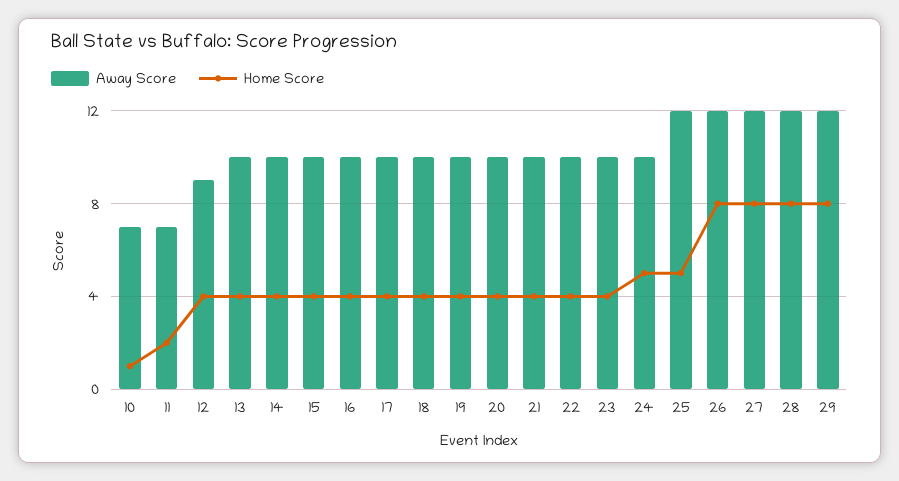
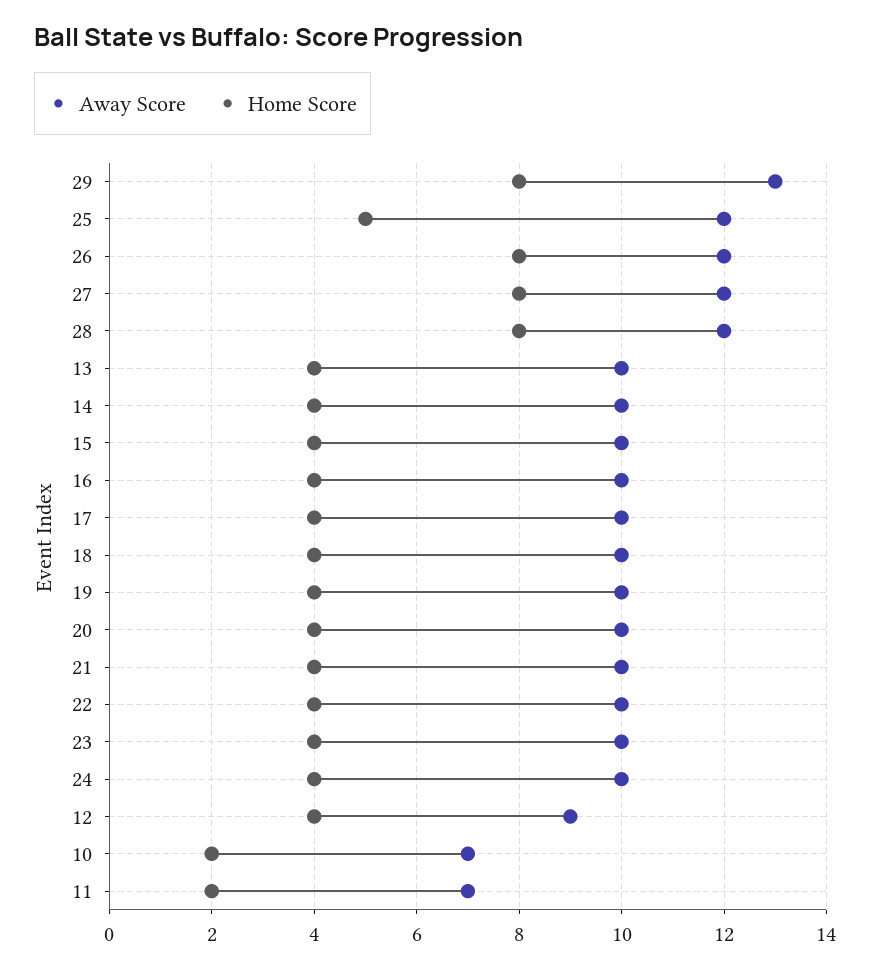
  {
    "Away Score": {
      "10": 7,
      "11": 7,
      "12": 9,
      "13": 10,
      "14": 10,
      "15": 10,
      "16": 10,
      "17": 10,
      "18": 10,
      "19": 10,
      "20": 10,
      "21": 10,
      "22": 10,
      "23": 10,
      "24": 10,
      "25": 12,
      "26": 12,
      "27": 12,
      "28": 12,
-     "29": 12
+     "29": 13
    },
    "Home Score": {
-     "10": 1,
+     "10": 2,
      "11": 2,
      "12": 4,
      "13": 4,
      "14": 4,
      "15": 4,
      "16": 4,
      "17": 4,
      "18": 4,
      "19": 4,
      "20": 4,
      "21": 4,
      "22": 4,
      "23": 4,
-     "24": 5,
+     "24": 4,
      "25": 5,
      "26": 8,
      "27": 8,
      "28": 8,
      "29": 8
    }
  }

